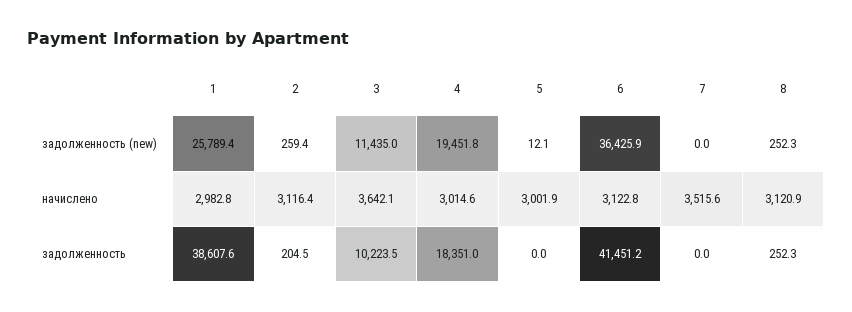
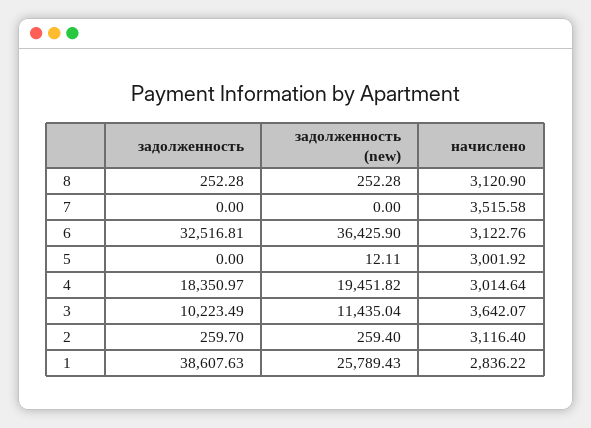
  {
    "1": {
      "задолженность (new)": 25789.43,
-     "начислено": 2982.8,
+     "начислено": 2836.22,
      "задолженность": 38607.63
    },
    "2": {
      "задолженность (new)": 259.4,
      "начислено": 3116.4,
-     "задолженность": 204.5
+     "задолженность": 259.7
    },
    "3": {
      "задолженность (new)": 11435.04,
      "начислено": 3642.07,
      "задолженность": 10223.49
    },
    "4": {
      "задолженность (new)": 19451.82,
      "начислено": 3014.64,
      "задолженность": 18350.97
    },
    "5": {
      "задолженность (new)": 12.11,
      "начислено": 3001.92,
      "задолженность": 0
    },
    "6": {
      "задолженность (new)": 36425.9,
      "начислено": 3122.76,
-     "задолженность": 41451.2
+     "задолженность": 32516.81
    },
    "7": {
      "задолженность (new)": 0,
      "начислено": 3515.58,
      "задолженность": 0
    },
    "8": {
      "задолженность (new)": 252.28,
      "начислено": 3120.9,
      "задолженность": 252.28
    }
  }

